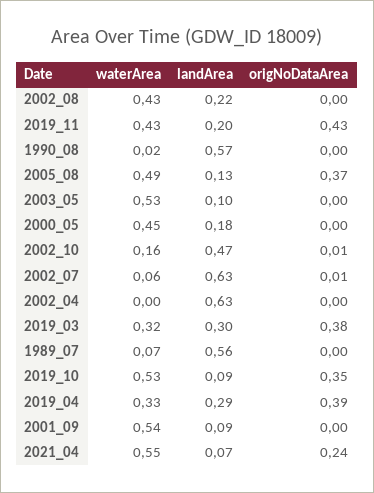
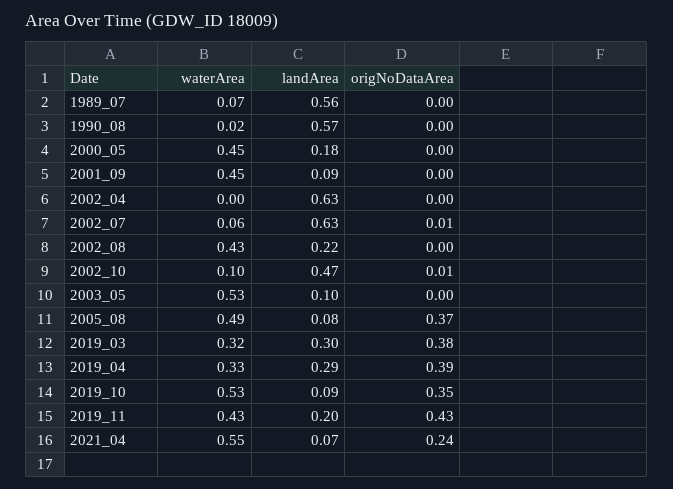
  {
    "waterArea": {
      "2002_08": 0.43,
      "2019_11": 0.43,
      "1990_08": 0.02,
      "2005_08": 0.49,
      "2003_05": 0.53,
      "2000_05": 0.45,
-     "2002_10": 0.16,
+     "2002_10": 0.1,
      "2002_07": 0.06,
      "2002_04": 0,
      "2019_03": 0.32,
      "1989_07": 0.07,
      "2019_10": 0.53,
      "2019_04": 0.33,
-     "2001_09": 0.54,
+     "2001_09": 0.45,
      "2021_04": 0.55
    },
    "landArea": {
      "2002_08": 0.22,
      "2019_11": 0.2,
      "1990_08": 0.57,
-     "2005_08": 0.13,
+     "2005_08": 0.08,
      "2003_05": 0.1,
      "2000_05": 0.18,
      "2002_10": 0.47,
      "2002_07": 0.63,
      "2002_04": 0.63,
      "2019_03": 0.3,
      "1989_07": 0.56,
      "2019_10": 0.09,
      "2019_04": 0.29,
      "2001_09": 0.09,
      "2021_04": 0.07
    },
    "origNoDataArea": {
      "2002_08": 0,
      "2019_11": 0.43,
      "1990_08": 0,
      "2005_08": 0.37,
      "2003_05": 0,
      "2000_05": 0,
      "2002_10": 0.01,
      "2002_07": 0.01,
      "2002_04": 0,
      "2019_03": 0.38,
      "1989_07": 0,
      "2019_10": 0.35,
      "2019_04": 0.39,
      "2001_09": 0,
      "2021_04": 0.24
    }
  }

